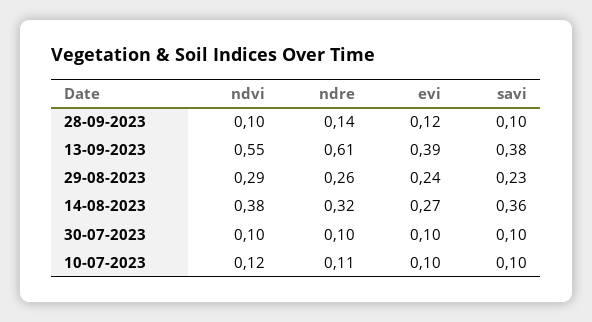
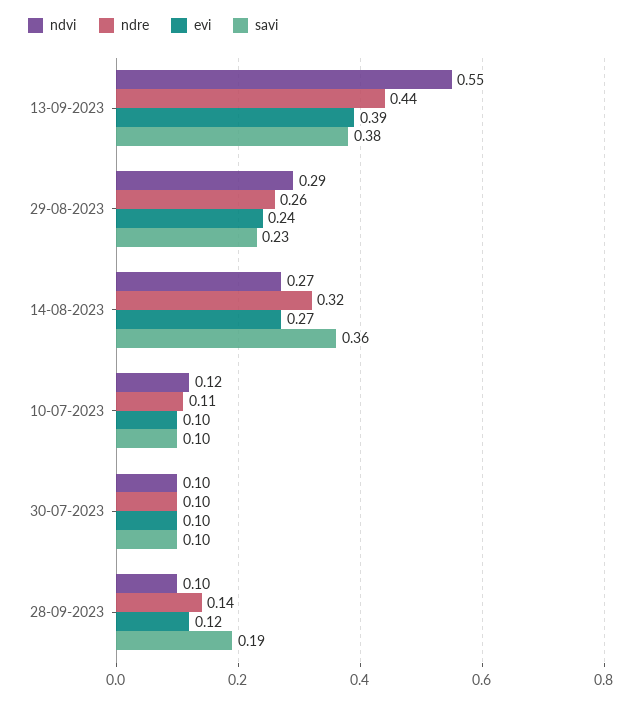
  {
    "ndvi": {
      "28-09-2023": 0.1,
      "13-09-2023": 0.55,
      "29-08-2023": 0.29,
-     "14-08-2023": 0.38,
+     "14-08-2023": 0.27,
      "30-07-2023": 0.1,
      "10-07-2023": 0.12
    },
    "ndre": {
      "28-09-2023": 0.14,
-     "13-09-2023": 0.61,
+     "13-09-2023": 0.44,
      "29-08-2023": 0.26,
      "14-08-2023": 0.32,
      "30-07-2023": 0.1,
      "10-07-2023": 0.11
    },
    "evi": {
      "28-09-2023": 0.12,
      "13-09-2023": 0.39,
      "29-08-2023": 0.24,
      "14-08-2023": 0.27,
      "30-07-2023": 0.1,
      "10-07-2023": 0.1
    },
    "savi": {
-     "28-09-2023": 0.1,
+     "28-09-2023": 0.19,
      "13-09-2023": 0.38,
      "29-08-2023": 0.23,
      "14-08-2023": 0.36,
      "30-07-2023": 0.1,
      "10-07-2023": 0.1
    }
  }

